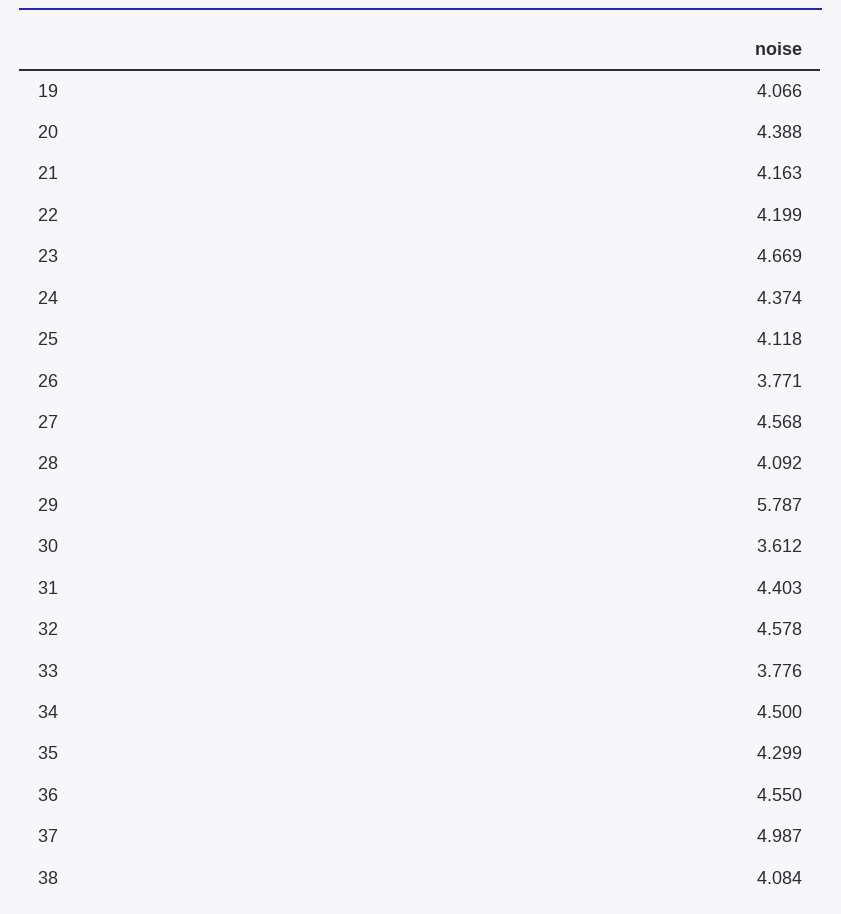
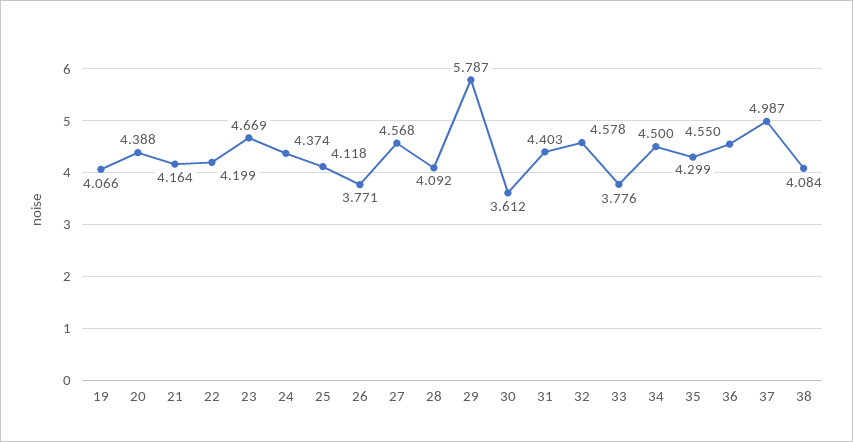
  {
    "19": 4.066,
    "20": 4.388,
-   "21": 4.163,
+   "21": 4.164,
    "22": 4.199,
    "23": 4.669,
    "24": 4.374,
    "25": 4.118,
    "26": 3.771,
    "27": 4.568,
    "28": 4.092,
    "29": 5.787,
    "30": 3.612,
    "31": 4.403,
    "32": 4.578,
    "33": 3.776,
    "34": 4.5,
    "35": 4.299,
    "36": 4.55,
    "37": 4.987,
    "38": 4.084
  }

